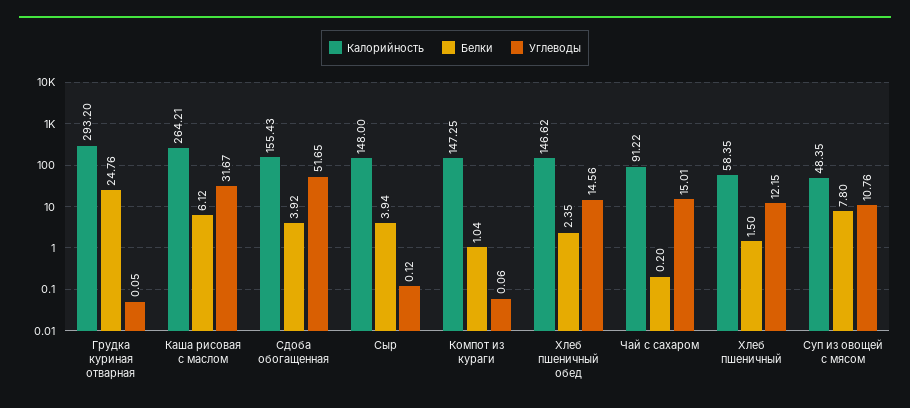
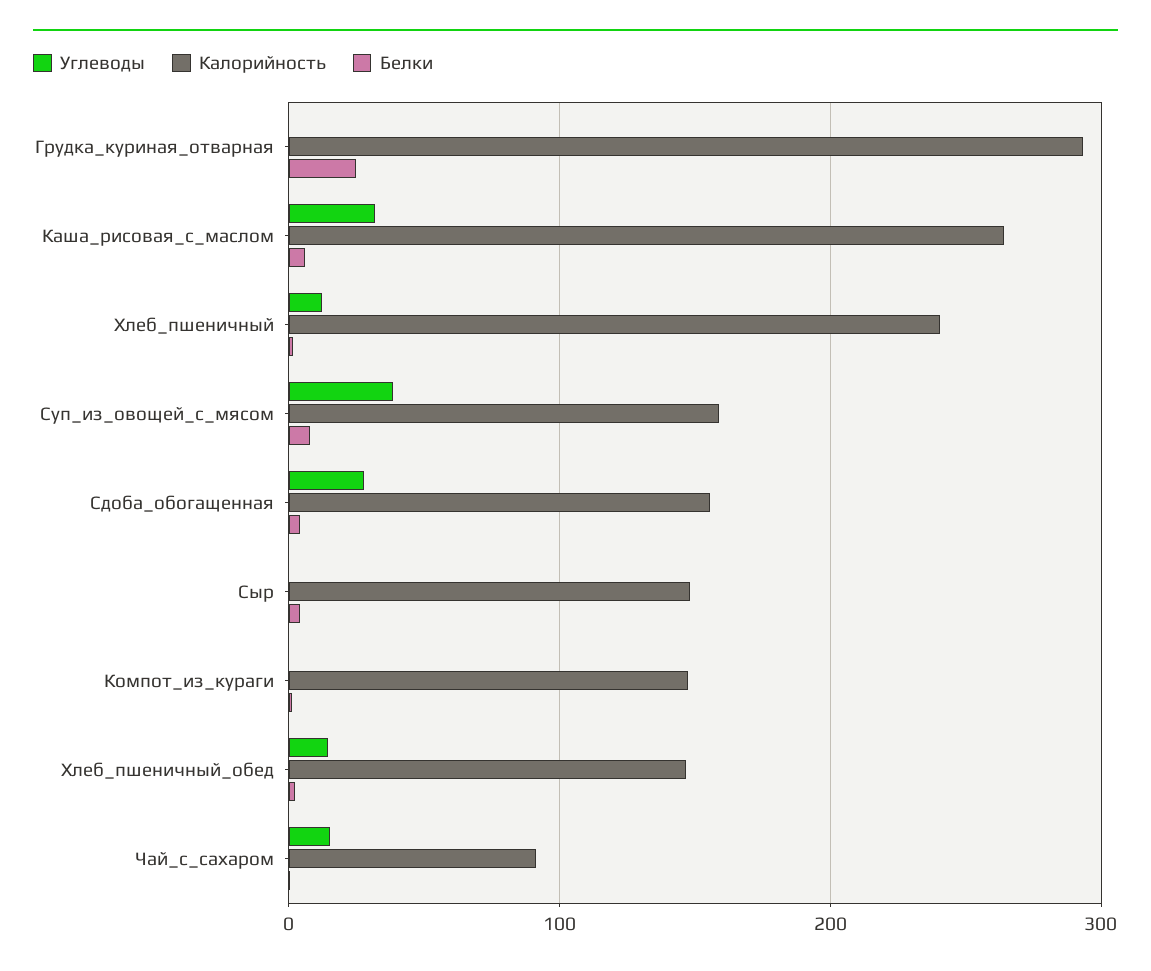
  {
    "Калорийность": {
      "Грудка куриная отварная": 293.2,
      "Каша рисовая с маслом": 264.21,
      "Сдоба обогащенная": 155.43,
      "Сыр": 148,
      "Компот из кураги": 147.25,
      "Хлеб пшеничный обед": 146.62,
      "Чай с сахаром": 91.22,
-     "Хлеб пшеничный": 58.35,
+     "Хлеб пшеничный": 240,
-     "Суп из овощей с мясом": 48.35
+     "Суп из овощей с мясом": 160
    },
    "Белки": {
      "Грудка куриная отварная": 24.76,
      "Каша рисовая с маслом": 6.12,
      "Сдоба обогащенная": 3.92,
      "Сыр": 3.94,
      "Компот из кураги": 1.04,
      "Хлеб пшеничный обед": 2.35,
      "Чай с сахаром": 0.2,
      "Хлеб пшеничный": 1.5,
      "Суп из овощей с мясом": 7.8
    },
    "Углеводы": {
      "Грудка куриная отварная": 0.05,
      "Каша рисовая с маслом": 31.67,
-     "Сдоба обогащенная": 51.65,
+     "Сдоба обогащенная": 30,
      "Сыр": 0.12,
      "Компот из кураги": 0.06,
      "Хлеб пшеничный обед": 14.56,
      "Чай с сахаром": 15.01,
      "Хлеб пшеничный": 12.15,
-     "Суп из овощей с мясом": 10.76
+     "Суп из овощей с мясом": 40
    }
  }

